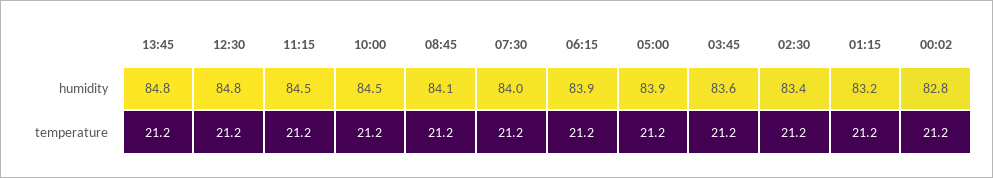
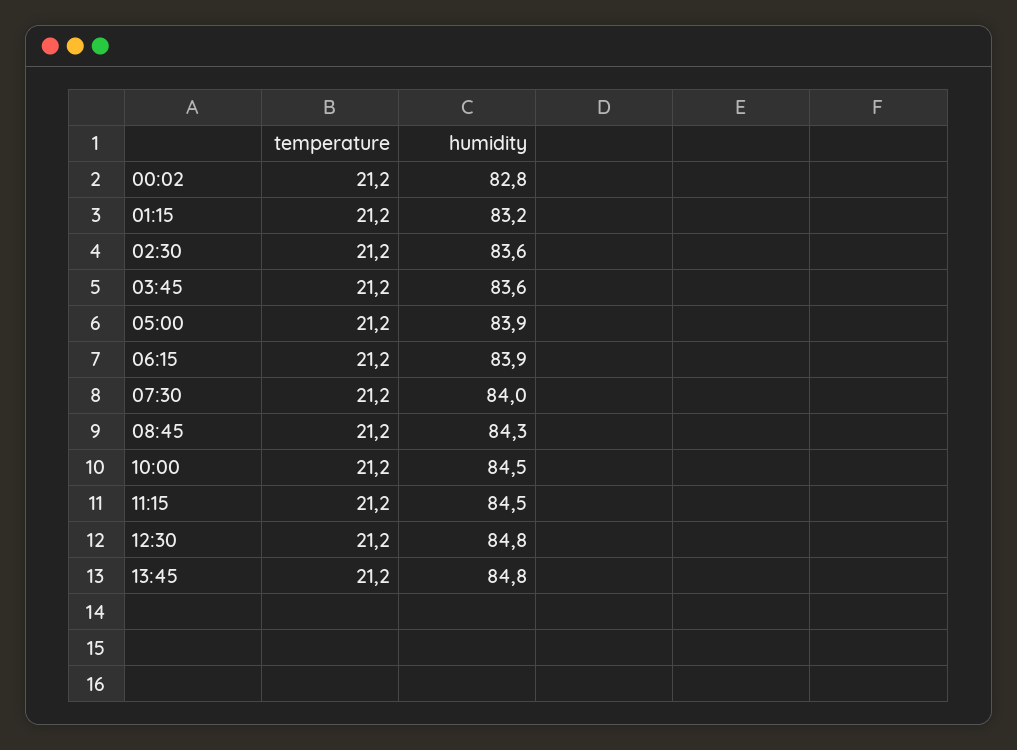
  {
    "13:45": {
      "humidity": 84.8,
      "temperature": 21.2
    },
    "12:30": {
      "humidity": 84.8,
      "temperature": 21.2
    },
    "11:15": {
      "humidity": 84.5,
      "temperature": 21.2
    },
    "10:00": {
      "humidity": 84.5,
      "temperature": 21.2
    },
    "08:45": {
-     "humidity": 84.1,
+     "humidity": 84.3,
      "temperature": 21.2
    },
    "07:30": {
      "humidity": 84,
      "temperature": 21.2
    },
    "06:15": {
      "humidity": 83.9,
      "temperature": 21.2
    },
    "05:00": {
      "humidity": 83.9,
      "temperature": 21.2
    },
    "03:45": {
      "humidity": 83.6,
      "temperature": 21.2
    },
    "02:30": {
-     "humidity": 83.4,
+     "humidity": 83.6,
      "temperature": 21.2
    },
    "01:15": {
      "humidity": 83.2,
      "temperature": 21.2
    },
    "00:02": {
      "humidity": 82.8,
      "temperature": 21.2
    }
  }

